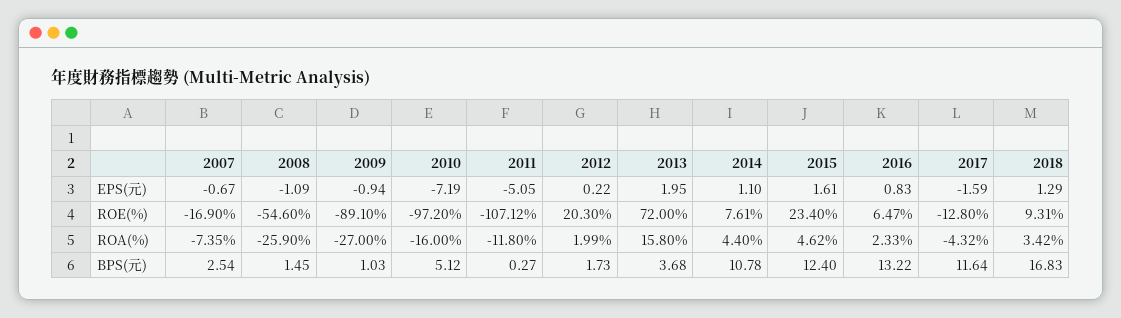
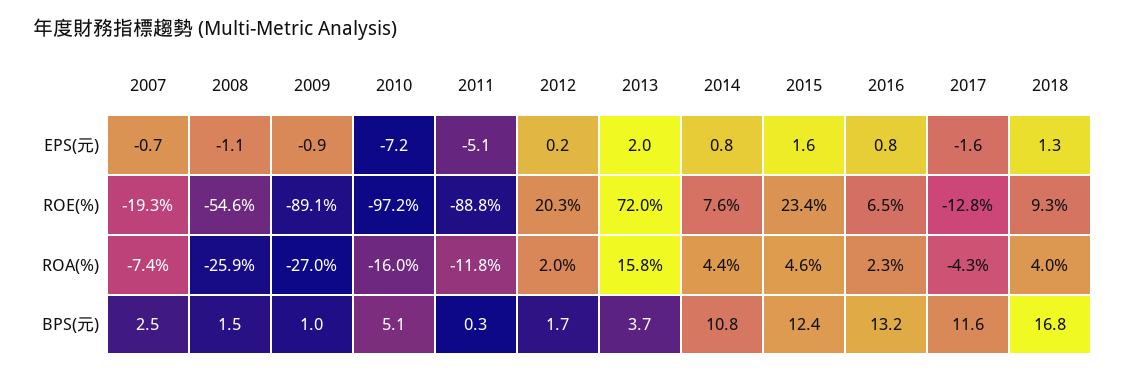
  {
    "2007": {
      "EPS(元)": -0.67,
-     "ROE(%)": -16.9,
+     "ROE(%)": -19.3,
      "ROA(%)": -7.35,
      "BPS(元)": 2.54
    },
    "2008": {
      "EPS(元)": -1.09,
      "ROE(%)": -54.6,
      "ROA(%)": -25.9,
      "BPS(元)": 1.45
    },
    "2009": {
      "EPS(元)": -0.94,
      "ROE(%)": -89.1,
      "ROA(%)": -27,
      "BPS(元)": 1.03
    },
    "2010": {
      "EPS(元)": -7.19,
      "ROE(%)": -97.2,
      "ROA(%)": -16,
      "BPS(元)": 5.12
    },
    "2011": {
      "EPS(元)": -5.05,
-     "ROE(%)": -107.12,
+     "ROE(%)": -88.8,
      "ROA(%)": -11.8,
      "BPS(元)": 0.27
    },
    "2012": {
      "EPS(元)": 0.22,
      "ROE(%)": 20.3,
      "ROA(%)": 1.99,
      "BPS(元)": 1.73
    },
    "2013": {
      "EPS(元)": 1.95,
      "ROE(%)": 72,
      "ROA(%)": 15.8,
      "BPS(元)": 3.68
    },
    "2014": {
-     "EPS(元)": 1.1,
+     "EPS(元)": 0.8,
      "ROE(%)": 7.61,
      "ROA(%)": 4.4,
      "BPS(元)": 10.78
    },
    "2015": {
      "EPS(元)": 1.61,
      "ROE(%)": 23.4,
      "ROA(%)": 4.62,
      "BPS(元)": 12.4
    },
    "2016": {
      "EPS(元)": 0.83,
      "ROE(%)": 6.47,
      "ROA(%)": 2.33,
      "BPS(元)": 13.22
    },
    "2017": {
      "EPS(元)": -1.59,
      "ROE(%)": -12.8,
      "ROA(%)": -4.32,
      "BPS(元)": 11.64
    },
    "2018": {
      "EPS(元)": 1.29,
      "ROE(%)": 9.31,
-     "ROA(%)": 3.42,
+     "ROA(%)": 4,
      "BPS(元)": 16.83
    }
  }

